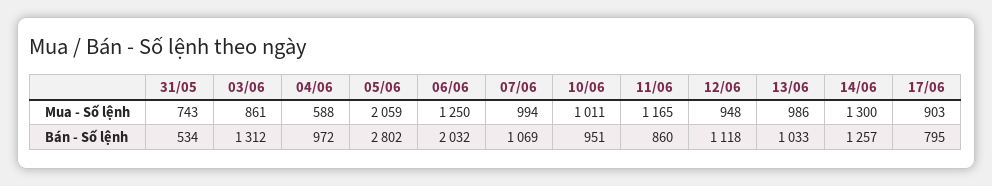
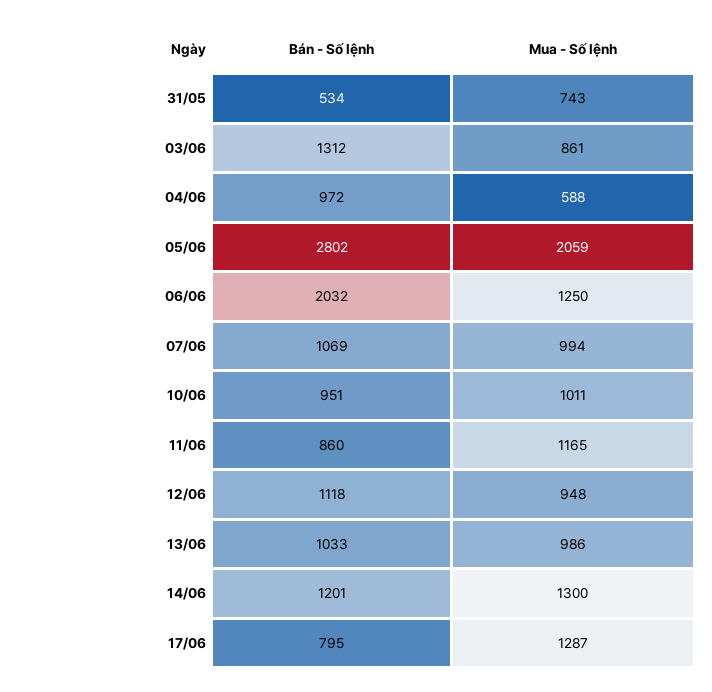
  {
    "31/05": {
      "Mua - Số lệnh": 743,
      "Bán - Số lệnh": 534
    },
    "03/06": {
      "Mua - Số lệnh": 861,
      "Bán - Số lệnh": 1312
    },
    "04/06": {
      "Mua - Số lệnh": 588,
      "Bán - Số lệnh": 972
    },
    "05/06": {
      "Mua - Số lệnh": 2059,
      "Bán - Số lệnh": 2802
    },
    "06/06": {
      "Mua - Số lệnh": 1250,
      "Bán - Số lệnh": 2032
    },
    "07/06": {
      "Mua - Số lệnh": 994,
      "Bán - Số lệnh": 1069
    },
    "10/06": {
      "Mua - Số lệnh": 1011,
      "Bán - Số lệnh": 951
    },
    "11/06": {
      "Mua - Số lệnh": 1165,
      "Bán - Số lệnh": 860
    },
    "12/06": {
      "Mua - Số lệnh": 948,
      "Bán - Số lệnh": 1118
    },
    "13/06": {
      "Mua - Số lệnh": 986,
      "Bán - Số lệnh": 1033
    },
    "14/06": {
      "Mua - Số lệnh": 1300,
-     "Bán - Số lệnh": 1257
+     "Bán - Số lệnh": 1201
    },
    "17/06": {
-     "Mua - Số lệnh": 903,
+     "Mua - Số lệnh": 1287,
      "Bán - Số lệnh": 795
    }
  }

